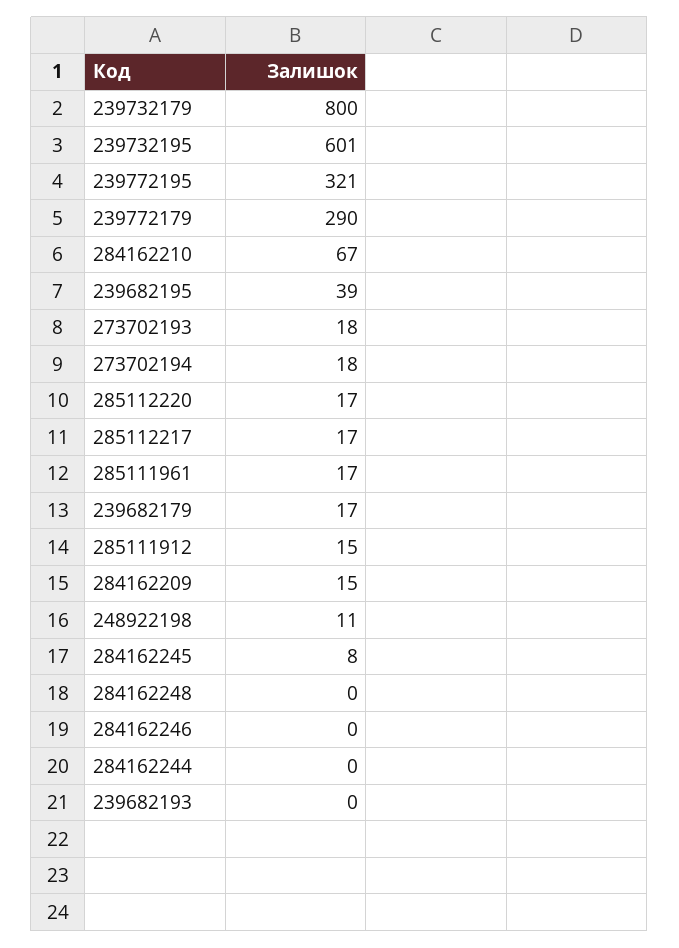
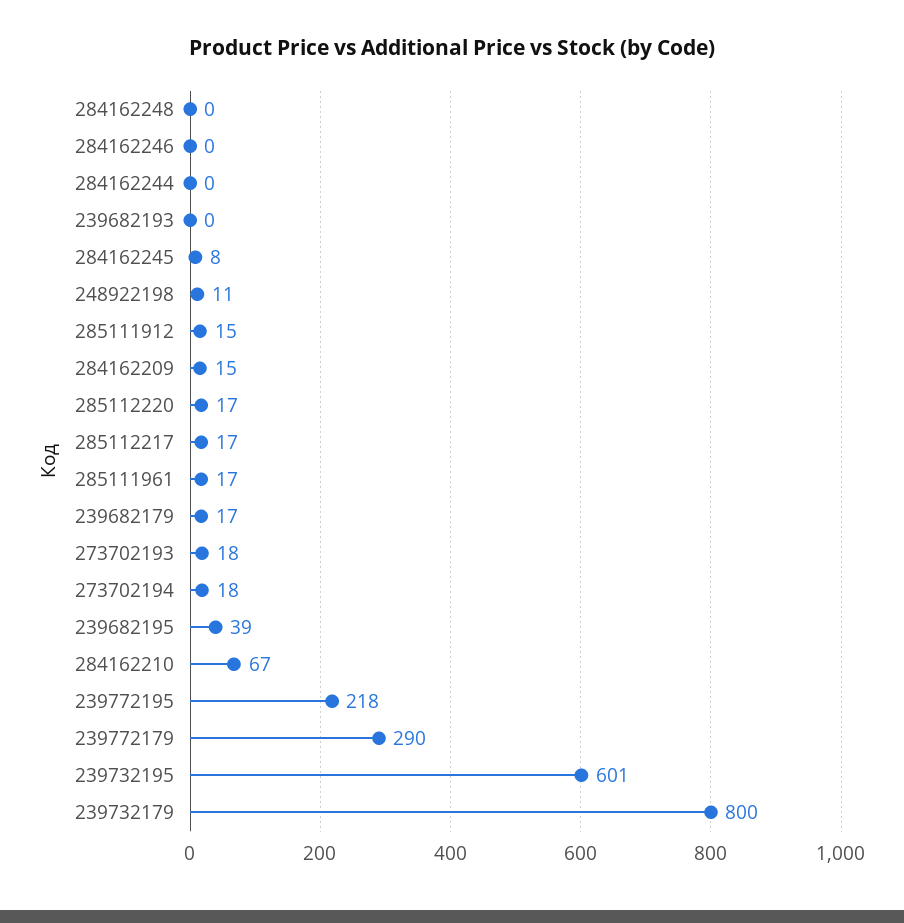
  {
    "239732179": 800,
    "239732195": 601,
-   "239772195": 321,
+   "239772195": 218,
    "239772179": 290,
    "284162210": 67,
    "239682195": 39,
    "273702193": 18,
    "273702194": 18,
    "285112220": 17,
    "285112217": 17,
    "285111961": 17,
    "239682179": 17,
    "285111912": 15,
    "284162209": 15,
    "248922198": 11,
    "284162245": 8,
    "284162248": 0,
    "284162246": 0,
    "284162244": 0,
    "239682193": 0
  }

